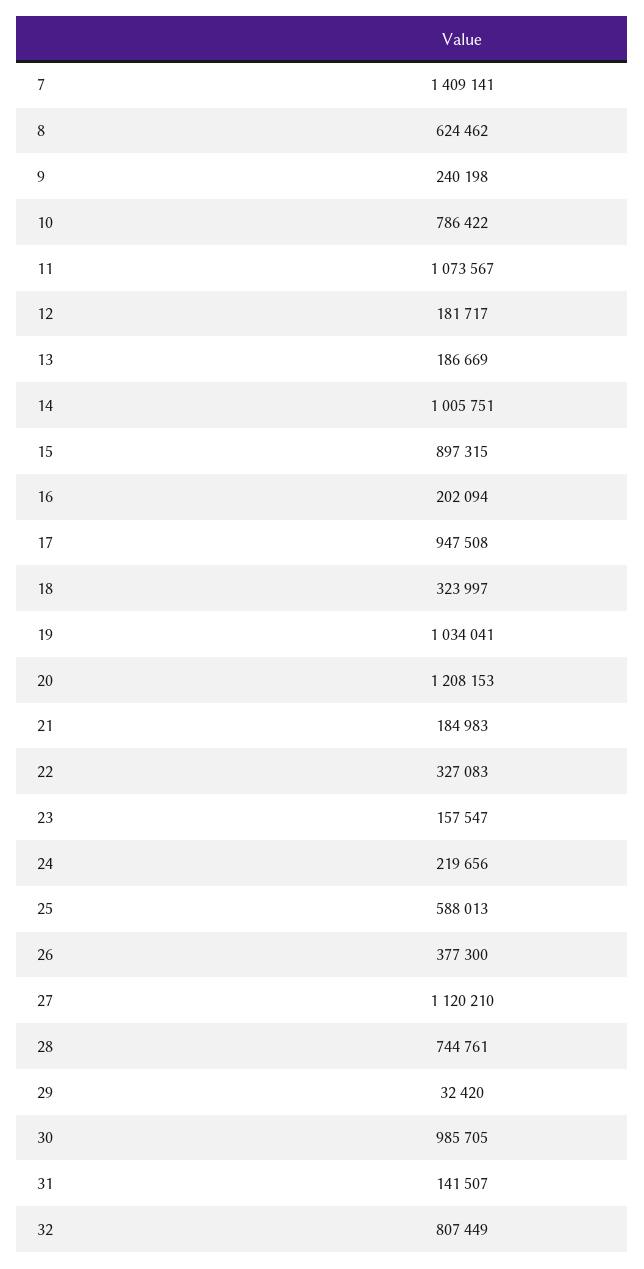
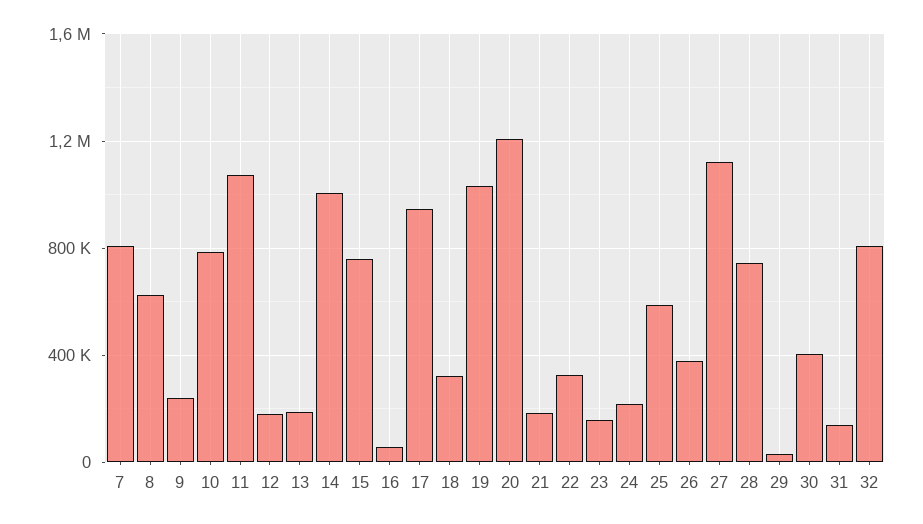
  {
-   "7": 1409141,
+   "7": 800000,
    "8": 624462,
    "9": 240198,
    "10": 786422,
    "11": 1073567,
    "12": 181717,
    "13": 186669,
    "14": 1005751,
-   "15": 897315,
+   "15": 750000,
-   "16": 202094,
+   "16": 50000,
    "17": 947508,
    "18": 323997,
    "19": 1034041,
    "20": 1208153,
    "21": 184983,
    "22": 327083,
    "23": 157547,
    "24": 219656,
    "25": 588013,
    "26": 377300,
    "27": 1120210,
    "28": 744761,
    "29": 32420,
-   "30": 985705,
+   "30": 400000,
    "31": 141507,
    "32": 807449
  }

